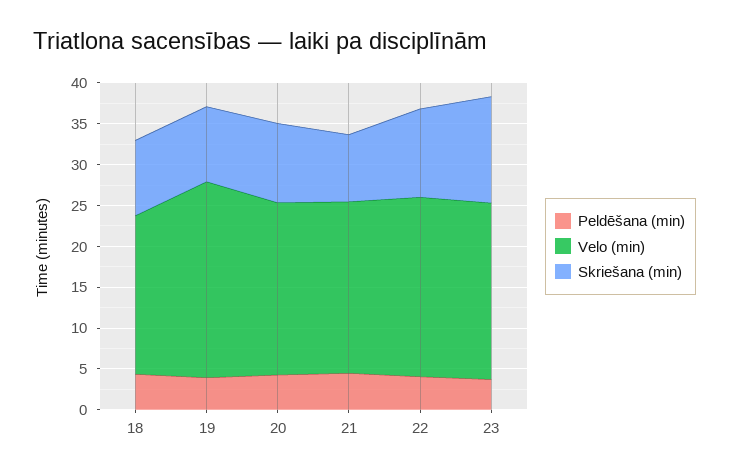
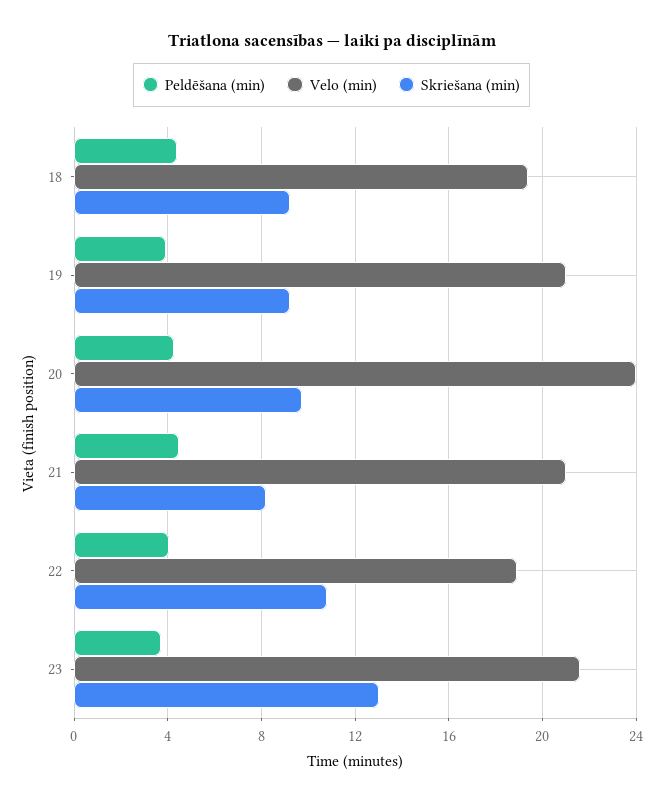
  {
    "Peldēšana (min)": {
      "18": 4.5,
      "19": 4,
      "20": 4.5,
      "21": 4.5,
      "22": 4,
      "23": 3.5
    },
    "Velo (min)": {
      "18": 19.5,
-     "19": 24,
+     "19": 21,
-     "20": 21,
+     "20": 24,
      "21": 21,
-     "22": 22,
+     "22": 19,
      "23": 21.5
    },
    "Skriešana (min)": {
      "18": 9,
      "19": 9,
      "20": 9.5,
      "21": 8,
      "22": 11,
      "23": 13
    }
  }

